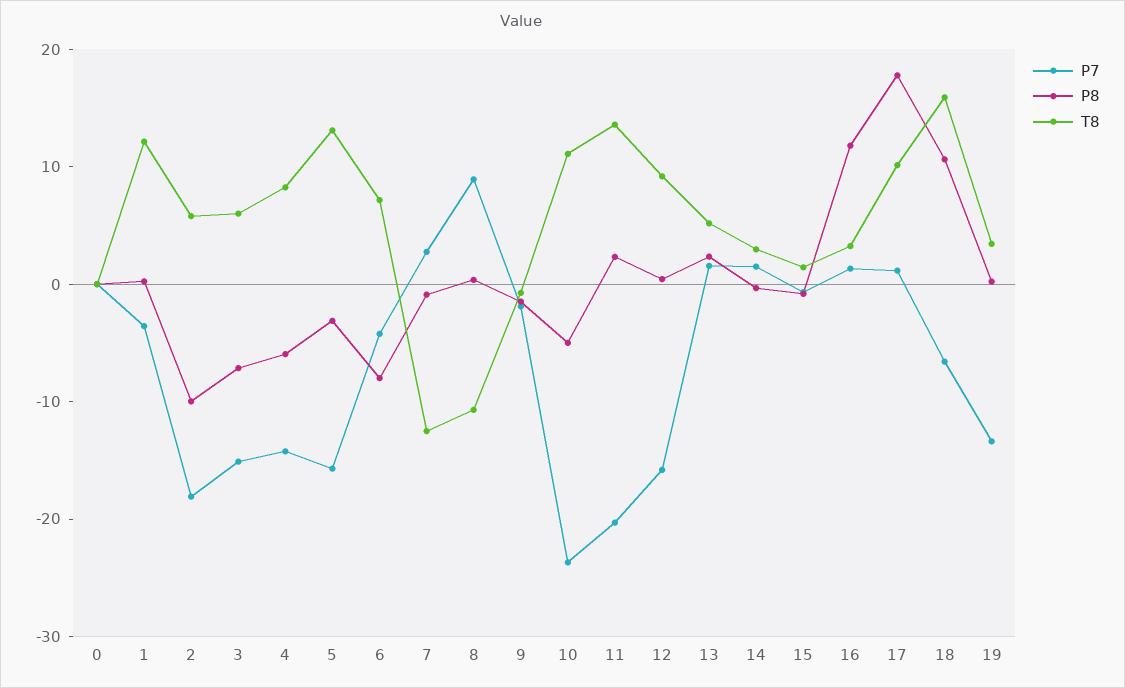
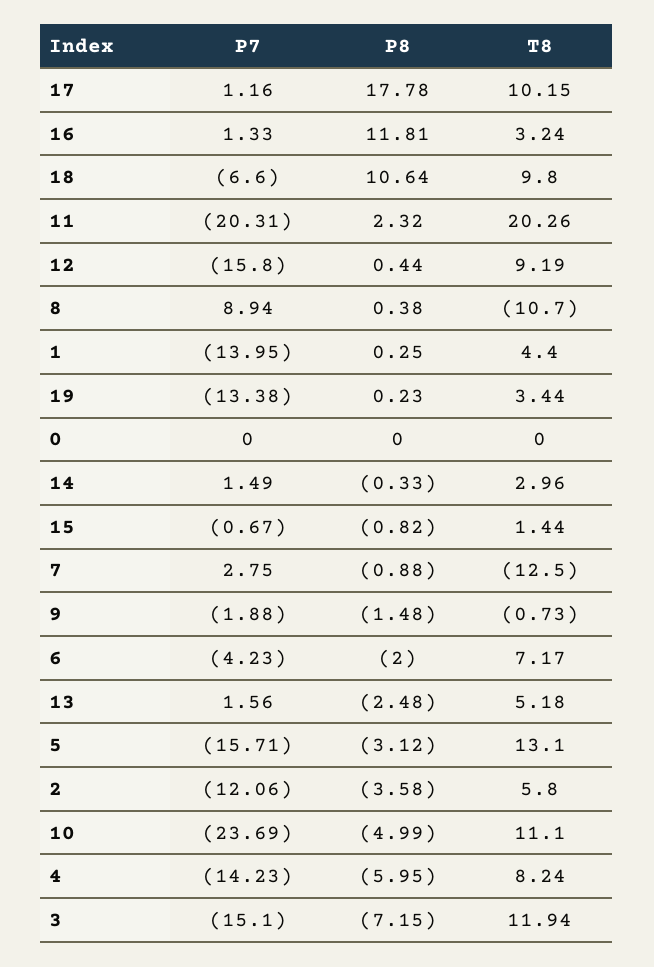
  {
    "P7": {
      "0": 0,
-     "1": -4,
+     "1": -13.95,
-     "2": -18,
+     "2": -12.06,
      "3": -15.1,
      "4": -14.23,
      "5": -15.71,
      "6": -4.23,
      "7": 2.75,
      "8": 8.94,
      "9": -1.88,
      "10": -23.69,
      "11": -20.31,
      "12": -15.8,
      "13": 1.56,
      "14": 1.49,
      "15": -0.67,
      "16": 1.33,
      "17": 1.16,
      "18": -6.6,
      "19": -13.38
    },
    "P8": {
      "0": 0,
      "1": 0.25,
-     "2": -10,
+     "2": -3.58,
      "3": -7.15,
      "4": -5.95,
      "5": -3.12,
-     "6": -8,
+     "6": -2,
      "7": -0.88,
      "8": 0.38,
      "9": -1.48,
      "10": -4.99,
      "11": 2.32,
      "12": 0.44,
-     "13": 2,
+     "13": -2.48,
      "14": -0.33,
      "15": -0.82,
      "16": 11.81,
      "17": 17.78,
      "18": 10.64,
      "19": 0.23
    },
    "T8": {
      "0": 0,
-     "1": 12,
+     "1": 4.4,
      "2": 5.8,
-     "3": 6,
+     "3": 11.94,
      "4": 8.24,
      "5": 13.1,
      "6": 7.17,
      "7": -12.5,
      "8": -10.7,
      "9": -0.73,
      "10": 11.1,
-     "11": 14,
+     "11": 20.26,
      "12": 9.19,
      "13": 5.18,
      "14": 2.96,
      "15": 1.44,
      "16": 3.24,
      "17": 10.15,
-     "18": 16,
+     "18": 9.8,
      "19": 3.44
    }
  }

